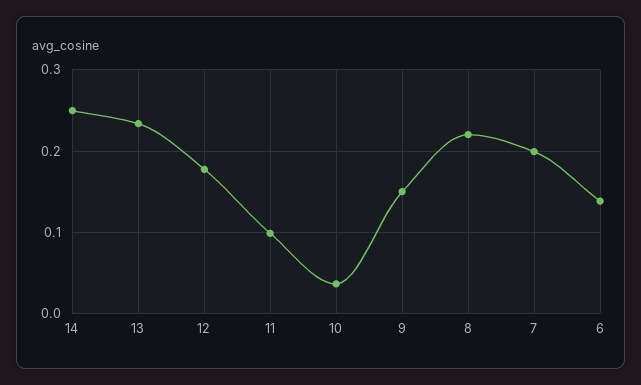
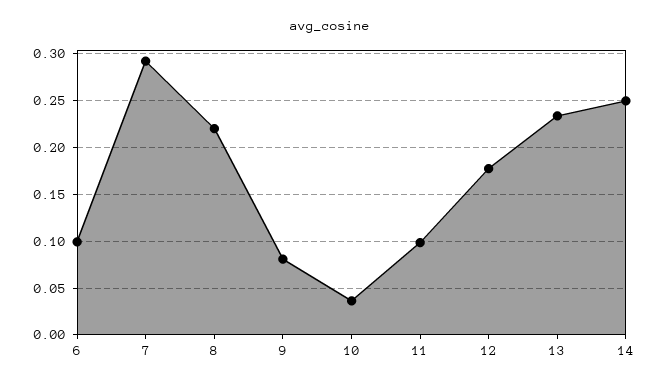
  {
    "14": 0.25,
    "13": 0.23,
    "12": 0.18,
    "11": 0.1,
    "10": 0.04,
-   "9": 0.15,
+   "9": 0.08,
    "8": 0.22,
-   "7": 0.2,
+   "7": 0.29,
-   "6": 0.14
+   "6": 0.1
  }

